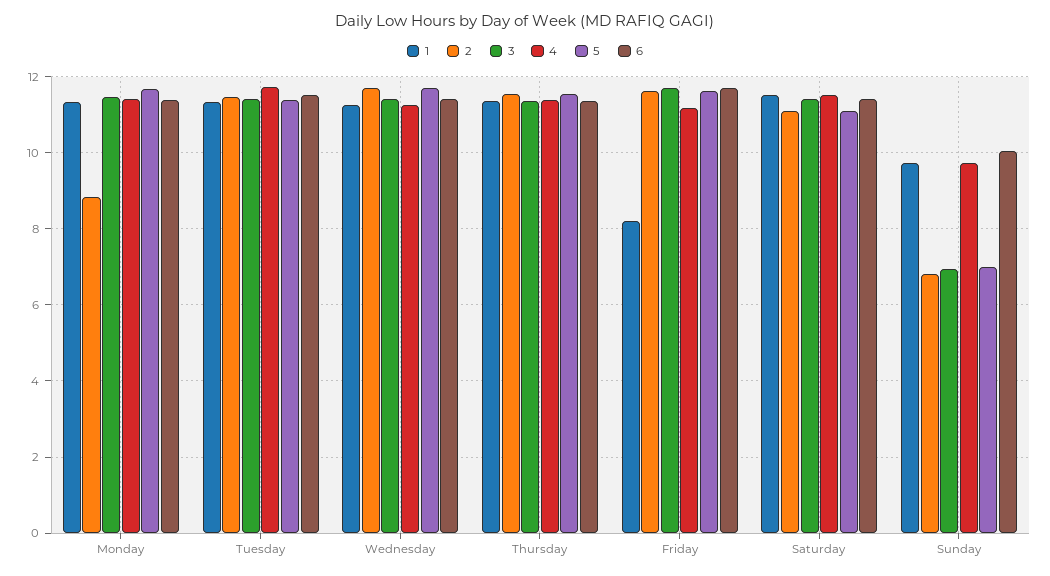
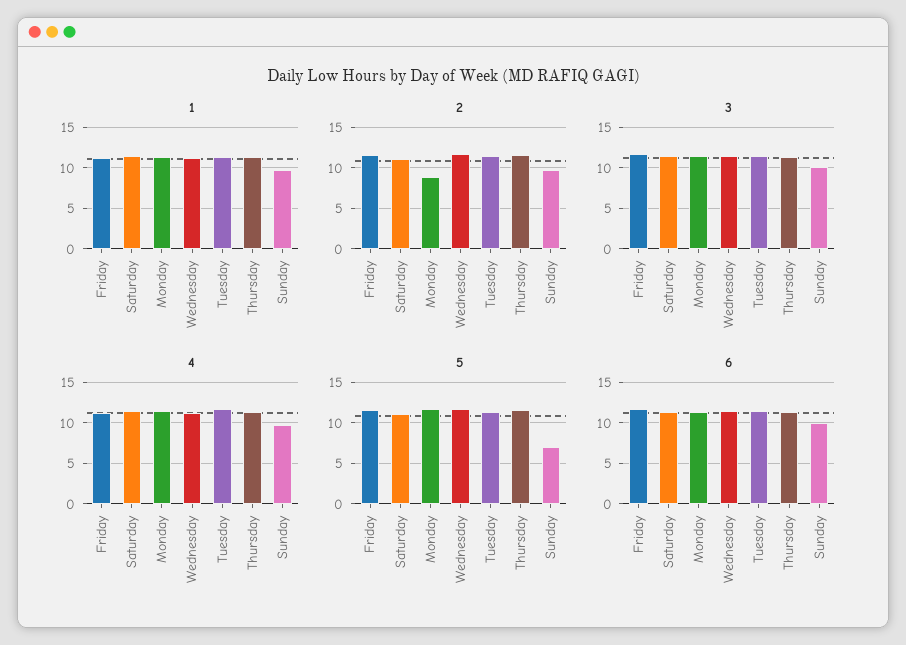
  {
    "1": {
      "Monday": 11.4,
      "Tuesday": 11.4,
      "Wednesday": 11.2,
      "Thursday": 11.4,
-     "Friday": 8.2,
+     "Friday": 11,
      "Saturday": 11.6,
      "Sunday": 9.8
    },
    "2": {
      "Monday": 8.8,
      "Tuesday": 11.4,
      "Wednesday": 11.8,
      "Thursday": 11.6,
      "Friday": 11.6,
      "Saturday": 11.2,
-     "Sunday": 6.8
+     "Sunday": 10
    },
    "3": {
      "Monday": 11.4,
      "Tuesday": 11.4,
      "Wednesday": 11.4,
      "Thursday": 11.4,
      "Friday": 11.8,
      "Saturday": 11.4,
-     "Sunday": 7
+     "Sunday": 10
    },
    "4": {
      "Monday": 11.4,
      "Tuesday": 11.8,
      "Wednesday": 11.2,
      "Thursday": 11.4,
      "Friday": 11.2,
      "Saturday": 11.6,
      "Sunday": 9.8
    },
    "5": {
      "Monday": 11.6,
      "Tuesday": 11.4,
      "Wednesday": 11.8,
      "Thursday": 11.6,
      "Friday": 11.6,
      "Saturday": 11.2,
      "Sunday": 7
    },
    "6": {
      "Monday": 11.4,
      "Tuesday": 11.6,
      "Wednesday": 11.4,
      "Thursday": 11.4,
      "Friday": 11.8,
      "Saturday": 11.4,
      "Sunday": 10
    }
  }

